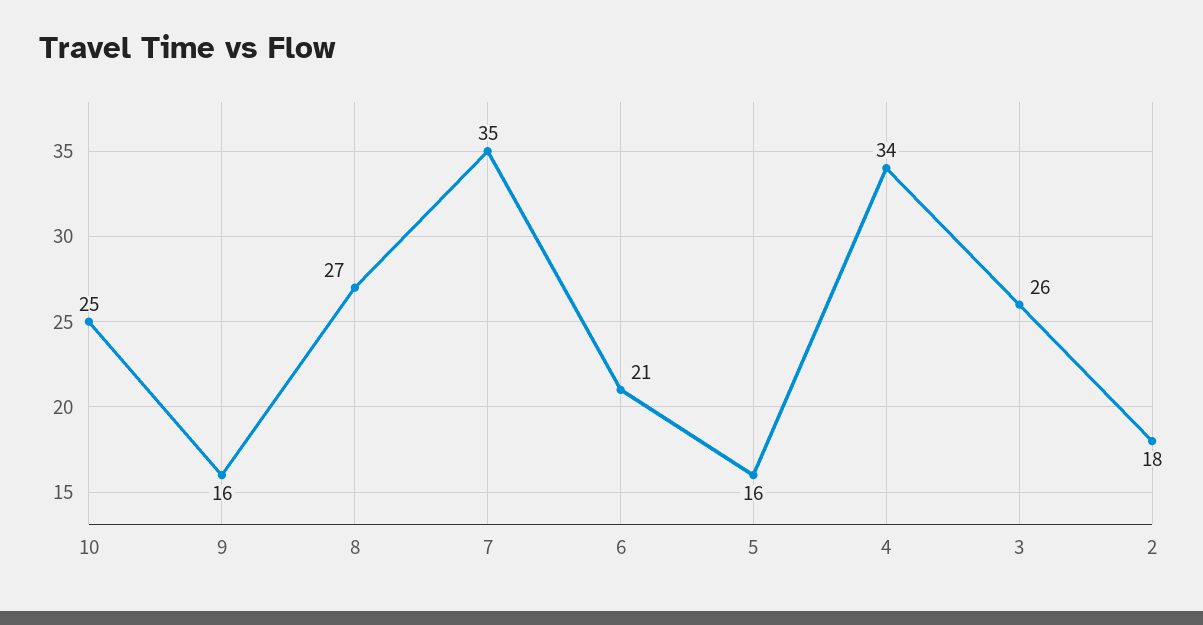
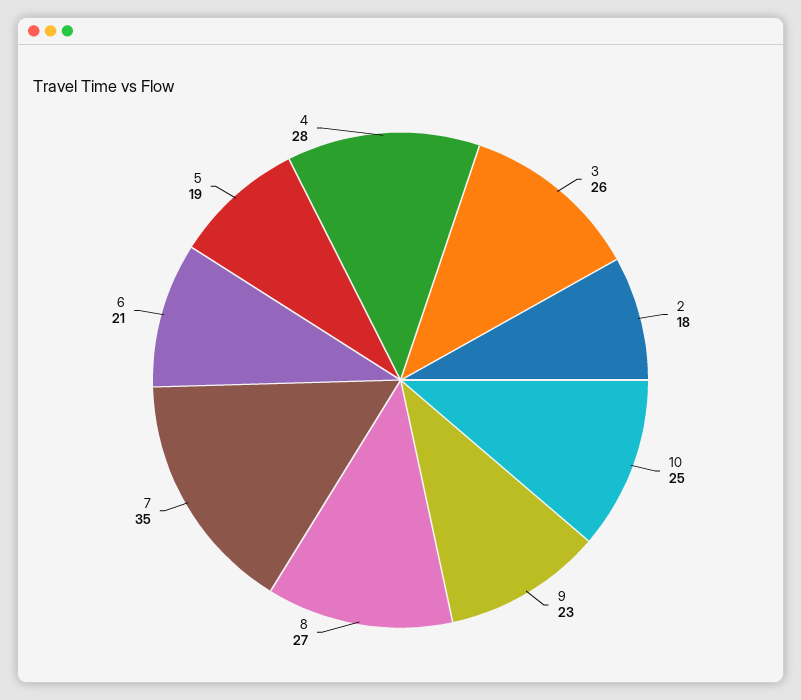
  {
    "10": 25,
-   "9": 16,
+   "9": 23,
    "8": 27,
    "7": 35,
    "6": 21,
-   "5": 16,
+   "5": 19,
-   "4": 34,
+   "4": 28,
    "3": 26,
    "2": 18
  }

